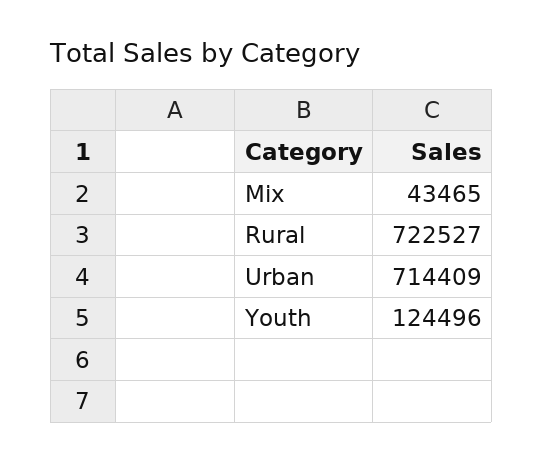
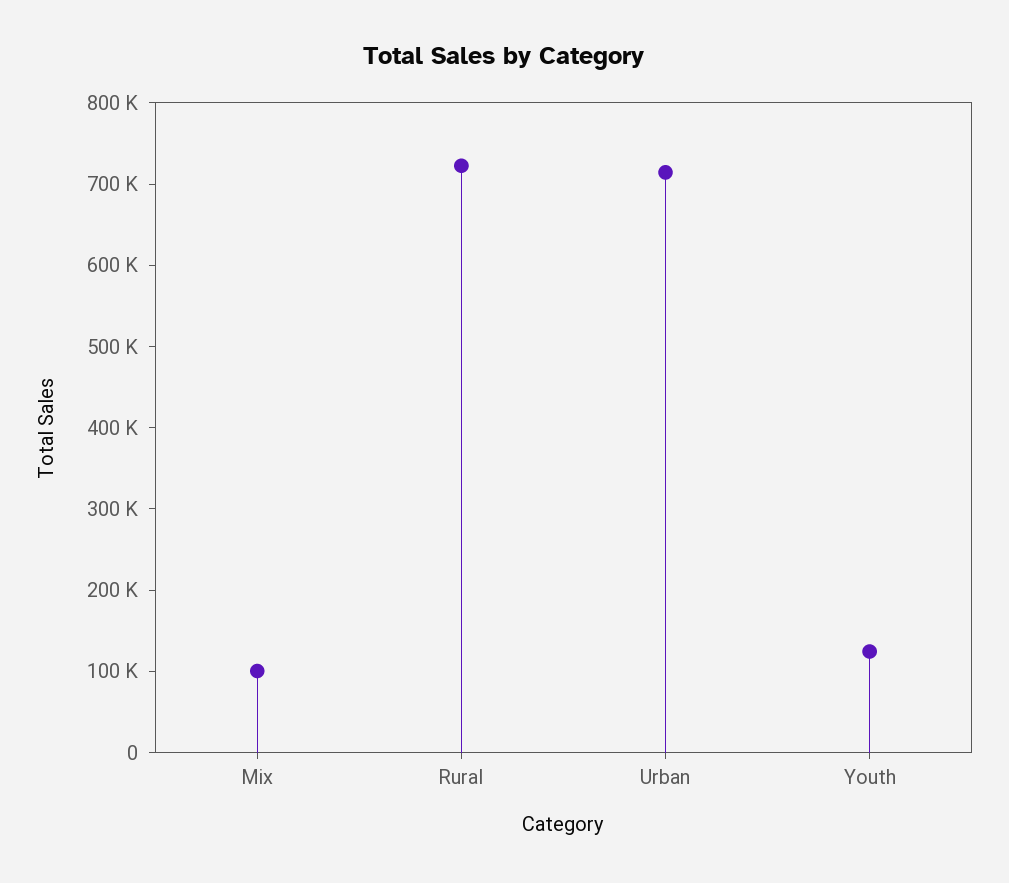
  {
-   "Mix": 43465,
+   "Mix": 100000,
    "Rural": 722527,
    "Urban": 714409,
    "Youth": 124496
  }

